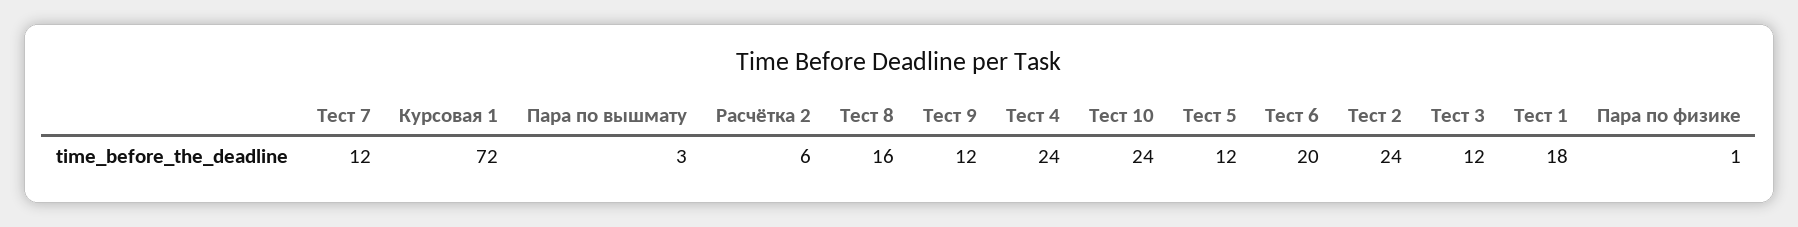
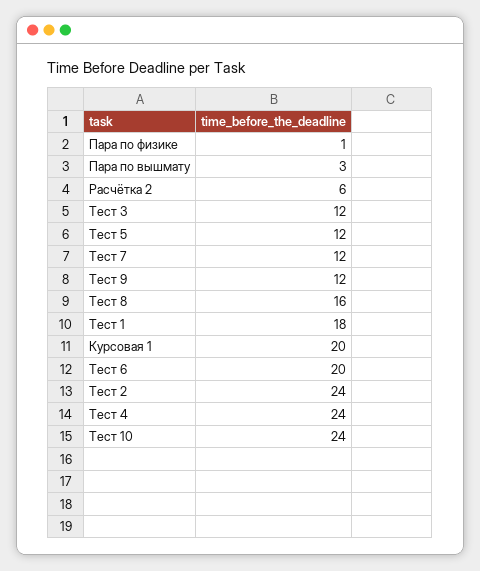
  {
    "Тест 7": 12,
-   "Курсовая 1": 72,
+   "Курсовая 1": 20,
    "Пара по вышмату": 3,
    "Расчётка 2": 6,
    "Тест 8": 16,
    "Тест 9": 12,
    "Тест 4": 24,
    "Тест 10": 24,
    "Тест 5": 12,
    "Тест 6": 20,
    "Тест 2": 24,
    "Тест 3": 12,
    "Тест 1": 18,
    "Пара по физике": 1
  }

